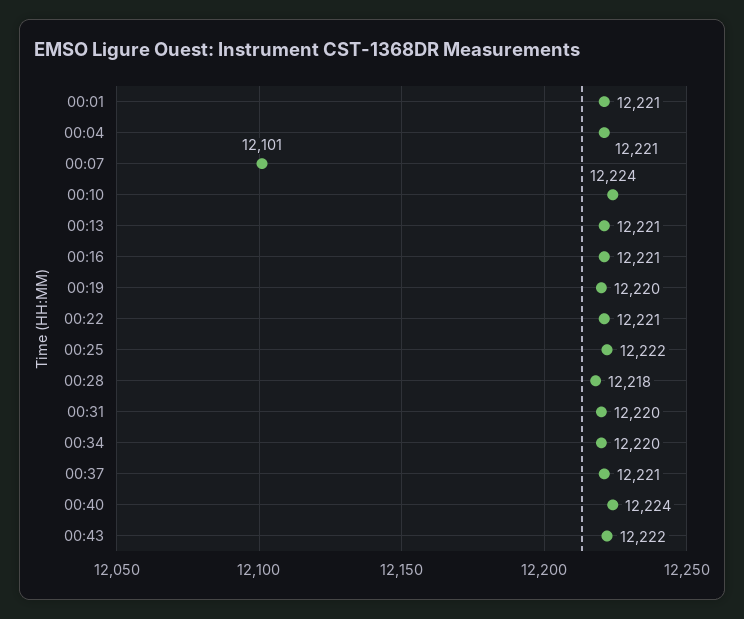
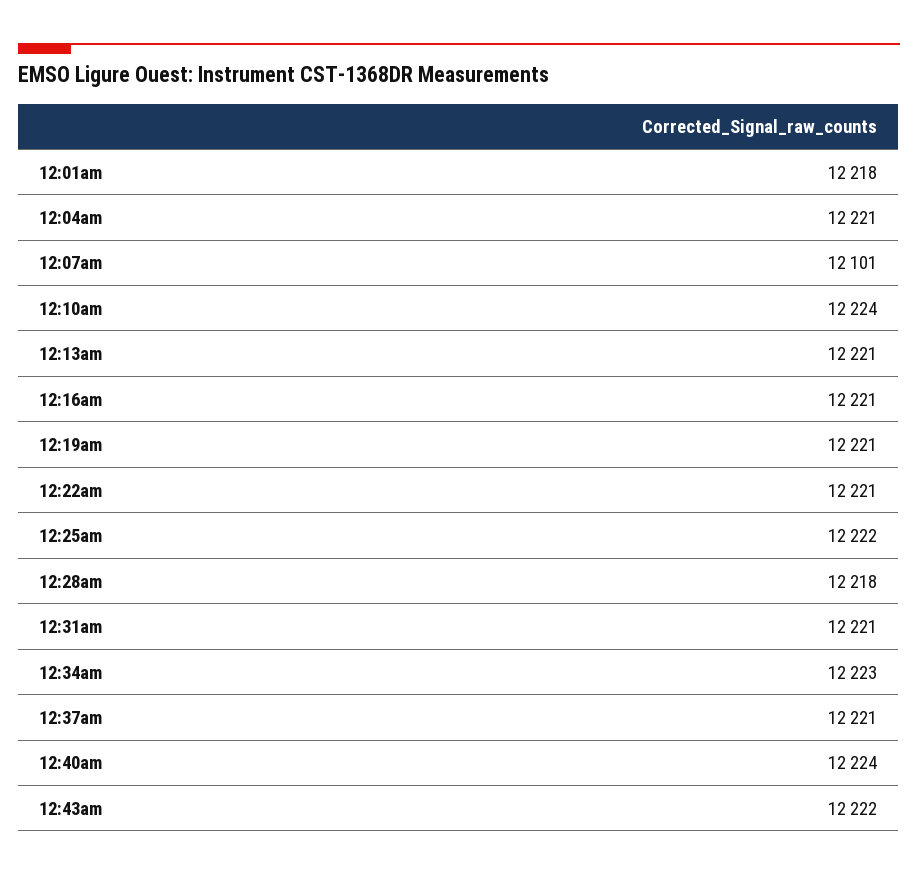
  {
-   "00:01": 12221,
+   "00:01": 12218,
    "00:04": 12221,
    "00:07": 12101,
    "00:10": 12224,
    "00:13": 12221,
    "00:16": 12221,
-   "00:19": 12220,
+   "00:19": 12221,
    "00:22": 12221,
    "00:25": 12222,
    "00:28": 12218,
-   "00:31": 12220,
+   "00:31": 12221,
-   "00:34": 12220,
+   "00:34": 12223,
    "00:37": 12221,
    "00:40": 12224,
    "00:43": 12222
  }

